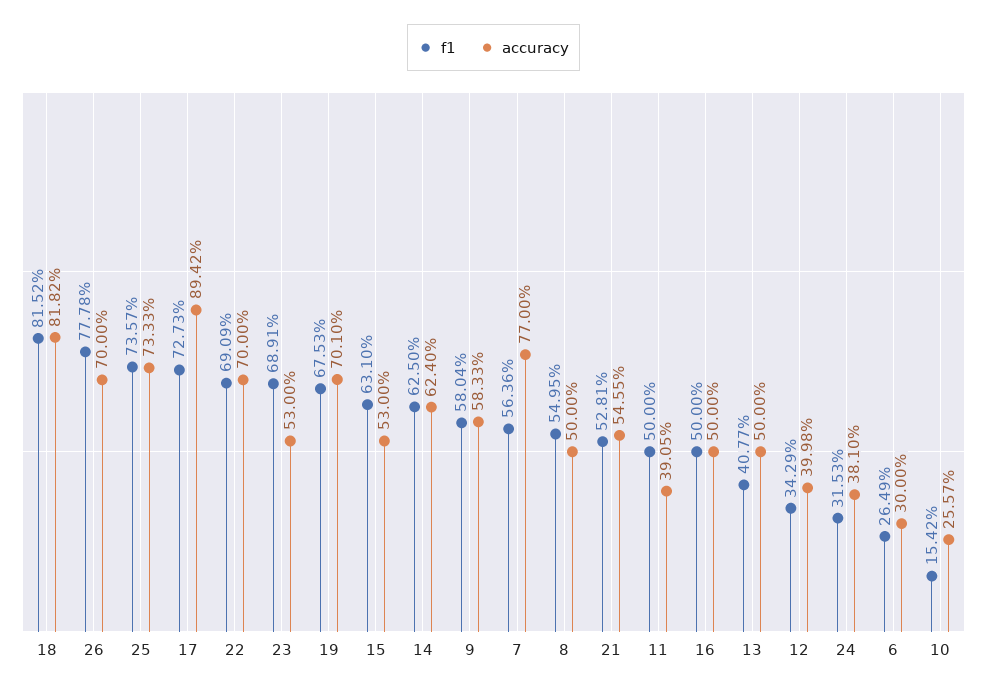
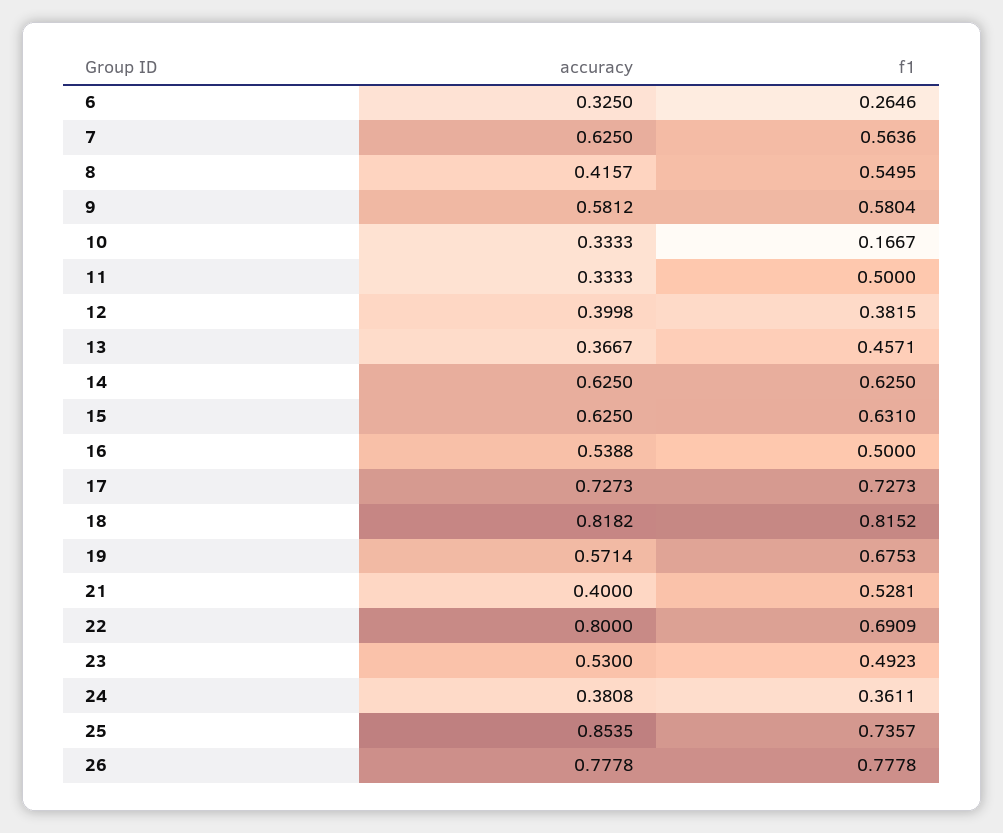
  {
    "f1": {
      "18": 0.8152,
      "26": 0.7778,
      "25": 0.7357,
      "17": 0.7273,
      "22": 0.6909,
-     "23": 0.6891,
+     "23": 0.4923,
      "19": 0.6753,
      "15": 0.631,
      "14": 0.625,
      "9": 0.5804,
      "7": 0.5636,
      "8": 0.5495,
      "21": 0.5281,
      "11": 0.5,
      "16": 0.5,
-     "13": 0.4077,
+     "13": 0.4571,
-     "12": 0.3429,
+     "12": 0.3815,
-     "24": 0.3153,
+     "24": 0.3611,
-     "6": 0.2649,
+     "6": 0.2646,
-     "10": 0.1542
+     "10": 0.1667
    },
    "accuracy": {
      "18": 0.8182,
-     "26": 0.7,
+     "26": 0.7778,
-     "25": 0.7333,
+     "25": 0.8535,
-     "17": 0.8942,
+     "17": 0.7273,
-     "22": 0.7,
+     "22": 0.8,
      "23": 0.53,
-     "19": 0.701,
+     "19": 0.5714,
-     "15": 0.53,
+     "15": 0.625,
-     "14": 0.624,
+     "14": 0.625,
-     "9": 0.5833,
+     "9": 0.5812,
-     "7": 0.77,
+     "7": 0.625,
-     "8": 0.5,
+     "8": 0.4157,
-     "21": 0.5455,
+     "21": 0.4,
-     "11": 0.3905,
+     "11": 0.3333,
-     "16": 0.5,
+     "16": 0.5388,
-     "13": 0.5,
+     "13": 0.3667,
      "12": 0.3998,
-     "24": 0.381,
+     "24": 0.3808,
-     "6": 0.3,
+     "6": 0.325,
-     "10": 0.2557
+     "10": 0.3333
    }
  }

